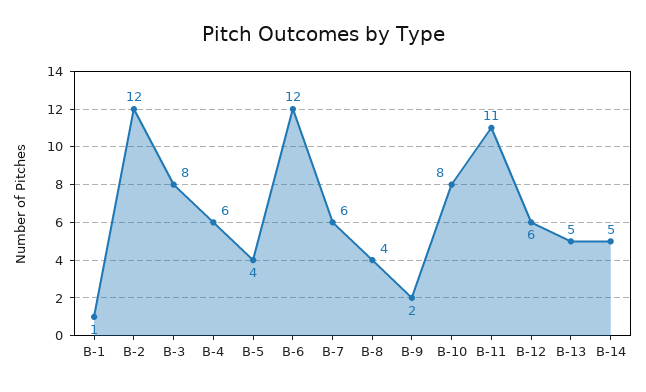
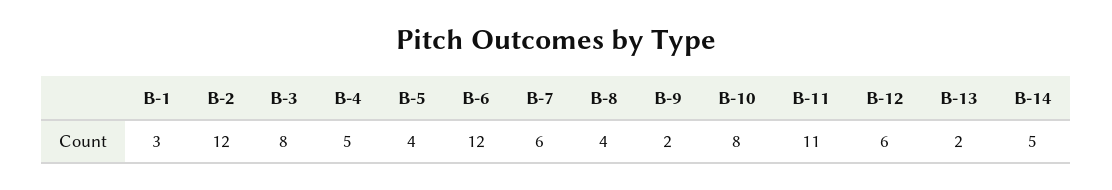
  {
-   "B-1": 1,
+   "B-1": 3,
    "B-2": 12,
    "B-3": 8,
-   "B-4": 6,
+   "B-4": 5,
    "B-5": 4,
    "B-6": 12,
    "B-7": 6,
    "B-8": 4,
    "B-9": 2,
    "B-10": 8,
    "B-11": 11,
    "B-12": 6,
-   "B-13": 5,
+   "B-13": 2,
    "B-14": 5
  }

